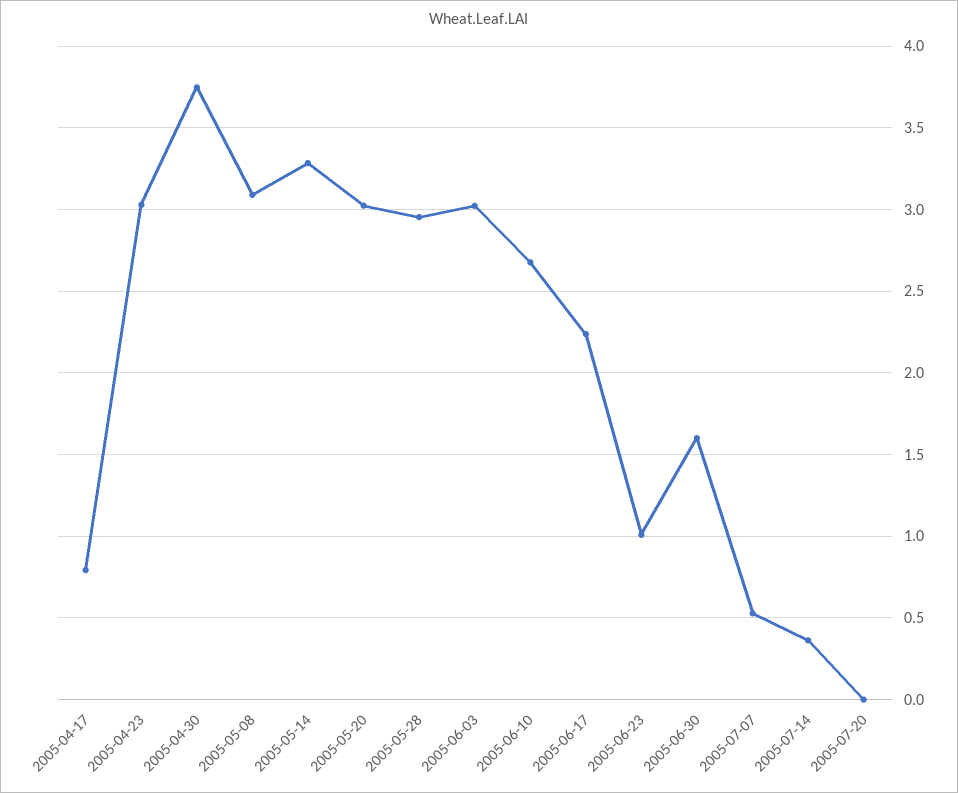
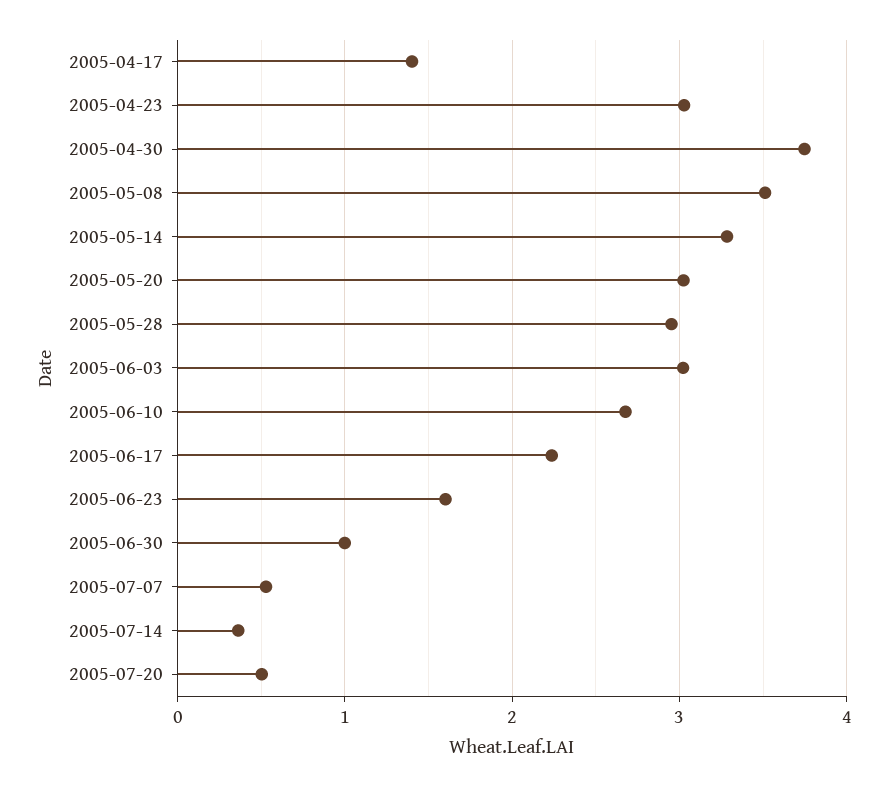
  {
-   "2005-04-17": 0.8,
+   "2005-04-17": 1.4,
    "2005-04-23": 3.05,
    "2005-04-30": 3.75,
-   "2005-05-08": 3.1,
+   "2005-05-08": 3.5,
    "2005-05-14": 3.3,
    "2005-05-20": 3,
    "2005-05-28": 2.95,
    "2005-06-03": 3,
    "2005-06-10": 2.7,
    "2005-06-17": 2.25,
-   "2005-06-23": 1,
+   "2005-06-23": 1.6,
-   "2005-06-30": 1.6,
+   "2005-06-30": 1,
    "2005-07-07": 0.55,
    "2005-07-14": 0.35,
-   "2005-07-20": 0
+   "2005-07-20": 0.5
  }

